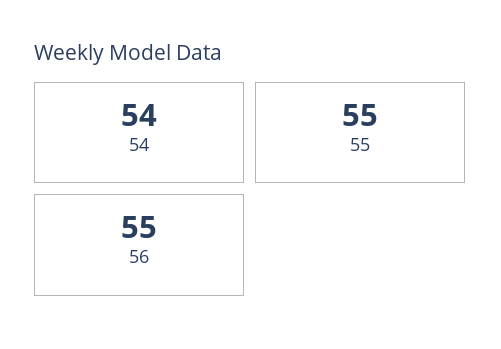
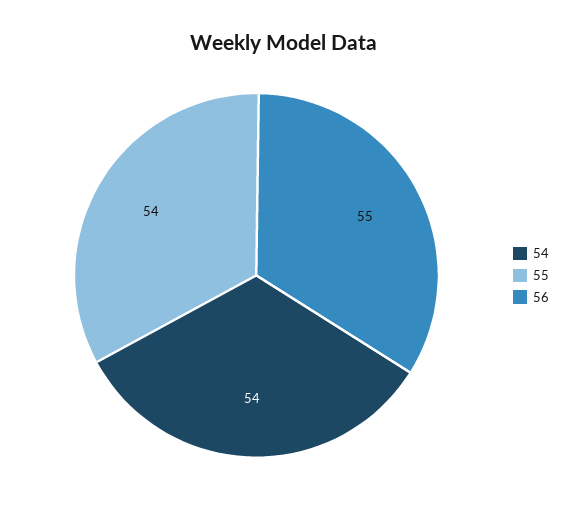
  {
    "54": 54,
-   "55": 55,
+   "55": 54,
    "56": 55
  }

